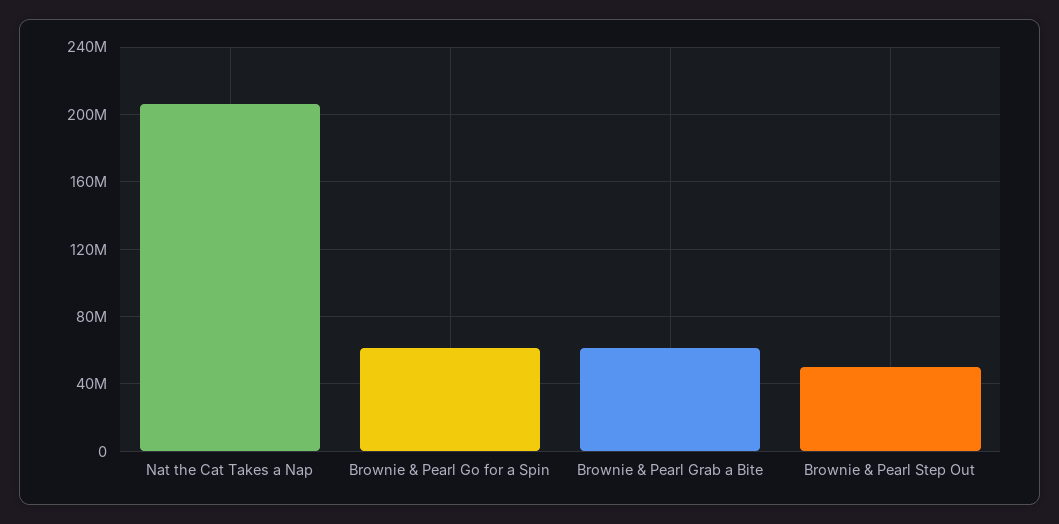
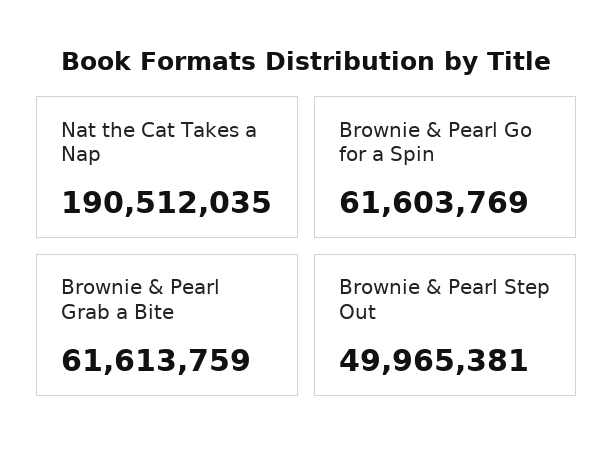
  {
-   "Nat the Cat Takes a Nap": 205000000,
+   "Nat the Cat Takes a Nap": 190512035,
    "Brownie & Pearl Go for a Spin": 61603769,
    "Brownie & Pearl Grab a Bite": 61613759,
    "Brownie & Pearl Step Out": 49965381
  }

